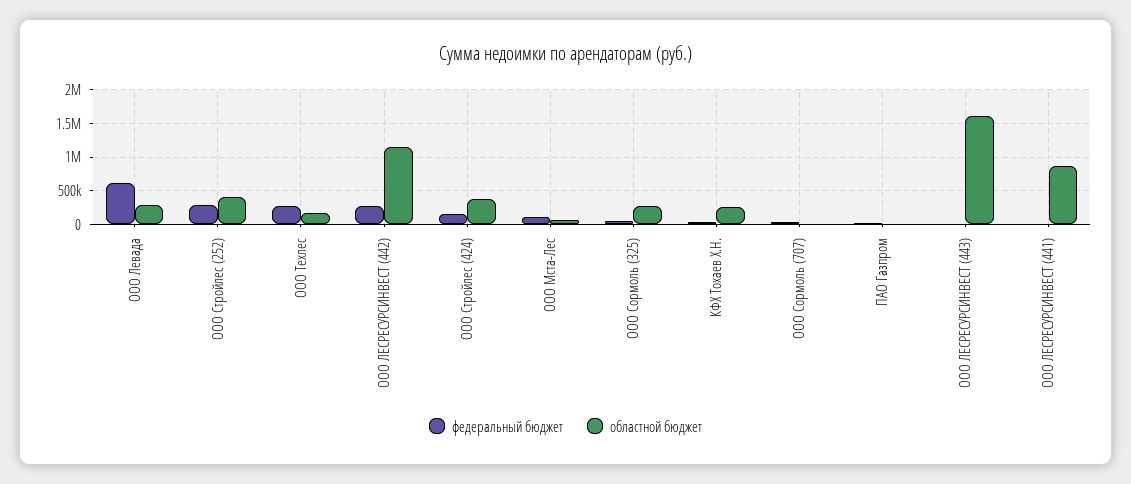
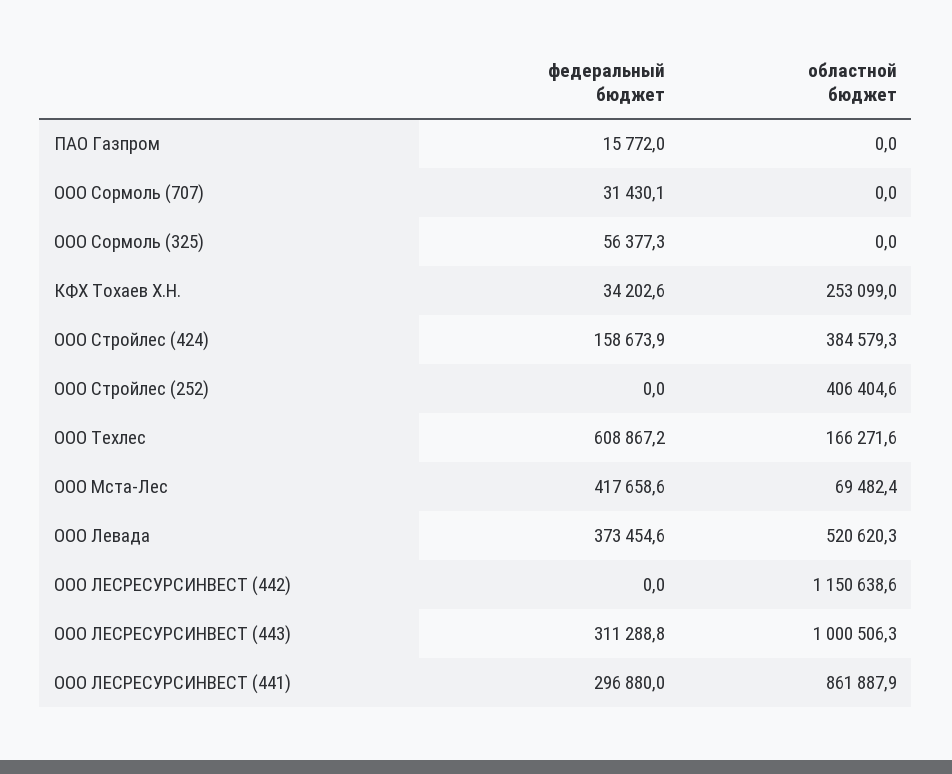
  {
    "федеральный бюджет": {
-     "ООО Левада": 600000,
+     "ООО Левада": 373454.6,
-     "ООО Стройлес (252)": 300000,
+     "ООО Стройлес (252)": 0,
-     "ООО Техлес": 300000,
+     "ООО Техлес": 608867.2,
-     "ООО ЛЕСРЕСУРСИНВЕСТ (442)": 300000,
+     "ООО ЛЕСРЕСУРСИНВЕСТ (442)": 0,
      "ООО Стройлес (424)": 158673.9,
-     "ООО Мста-Лес": 100000,
+     "ООО Мста-Лес": 417658.6,
      "ООО Сормоль (325)": 56377.3,
      "КФХ Тохаев Х.Н.": 34202.6,
      "ООО Сормоль (707)": 31430.1,
      "ПАО Газпром": 15772,
-     "ООО ЛЕСРЕСУРСИНВЕСТ (443)": 0,
+     "ООО ЛЕСРЕСУРСИНВЕСТ (443)": 311288.8,
-     "ООО ЛЕСРЕСУРСИНВЕСТ (441)": 0
+     "ООО ЛЕСРЕСУРСИНВЕСТ (441)": 296880
    },
    "областной бюджет": {
-     "ООО Левада": 300000,
+     "ООО Левада": 520620.3,
      "ООО Стройлес (252)": 406404.6,
      "ООО Техлес": 166271.6,
      "ООО ЛЕСРЕСУРСИНВЕСТ (442)": 1150638.6,
      "ООО Стройлес (424)": 384579.3,
      "ООО Мста-Лес": 69482.4,
-     "ООО Сормоль (325)": 300000,
+     "ООО Сормоль (325)": 0,
      "КФХ Тохаев Х.Н.": 253099,
      "ООО Сормоль (707)": 0,
      "ПАО Газпром": 0,
-     "ООО ЛЕСРЕСУРСИНВЕСТ (443)": 1600000,
+     "ООО ЛЕСРЕСУРСИНВЕСТ (443)": 1000506.3,
      "ООО ЛЕСРЕСУРСИНВЕСТ (441)": 861887.9
    }
  }

